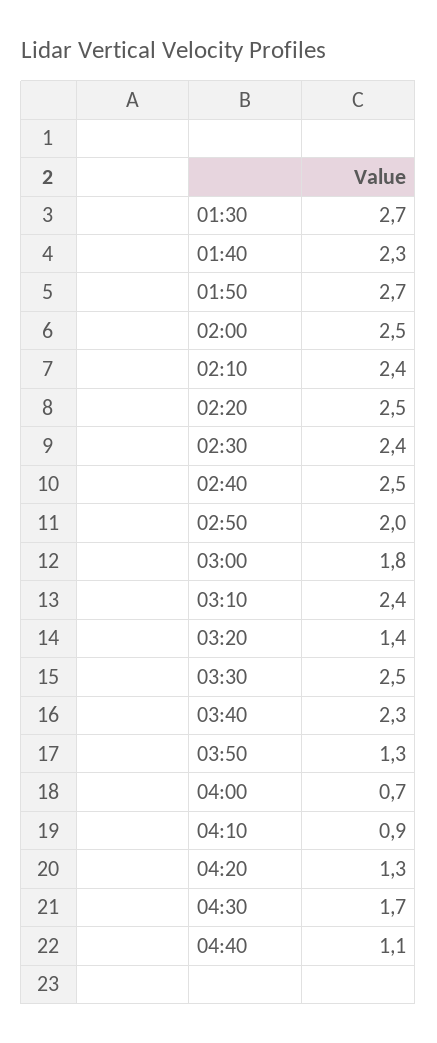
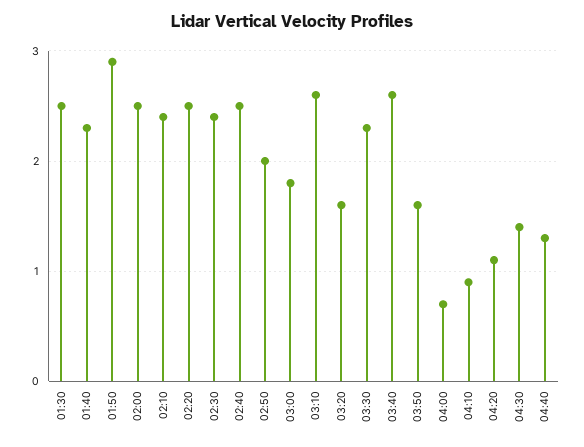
  {
-   "01:30": 2.7,
+   "01:30": 2.5,
    "01:40": 2.3,
-   "01:50": 2.7,
+   "01:50": 2.9,
    "02:00": 2.5,
    "02:10": 2.4,
    "02:20": 2.5,
    "02:30": 2.4,
    "02:40": 2.5,
    "02:50": 2,
    "03:00": 1.8,
-   "03:10": 2.4,
+   "03:10": 2.6,
-   "03:20": 1.4,
+   "03:20": 1.6,
-   "03:30": 2.5,
+   "03:30": 2.3,
-   "03:40": 2.3,
+   "03:40": 2.6,
-   "03:50": 1.3,
+   "03:50": 1.6,
    "04:00": 0.7,
    "04:10": 0.9,
-   "04:20": 1.3,
+   "04:20": 1.1,
-   "04:30": 1.7,
+   "04:30": 1.4,
-   "04:40": 1.1
+   "04:40": 1.3
  }

